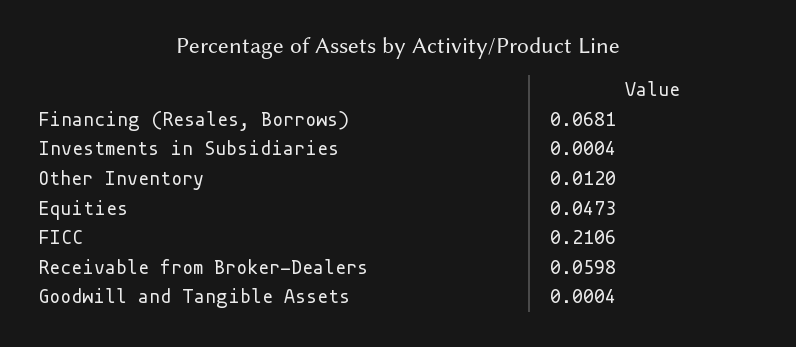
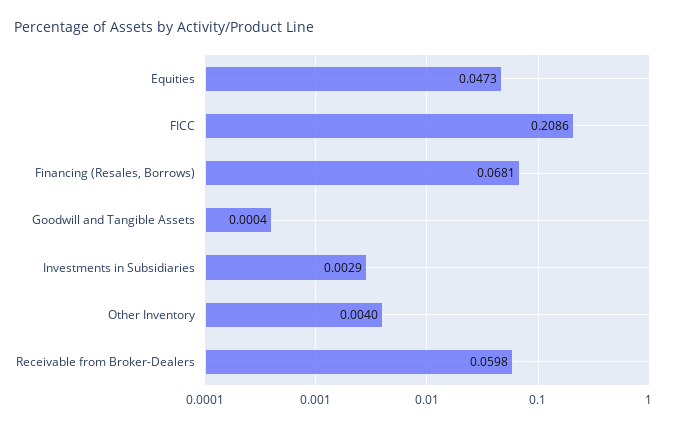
  {
    "Financing (Resales, Borrows)": 0.0681,
-   "Investments in Subsidiaries": 0.0004,
+   "Investments in Subsidiaries": 0.0029,
-   "Other Inventory": 0.012,
+   "Other Inventory": 0.004,
    "Equities": 0.0473,
-   "FICC": 0.2106,
+   "FICC": 0.2086,
    "Receivable from Broker-Dealers": 0.0598,
    "Goodwill and Tangible Assets": 0.0004
  }

